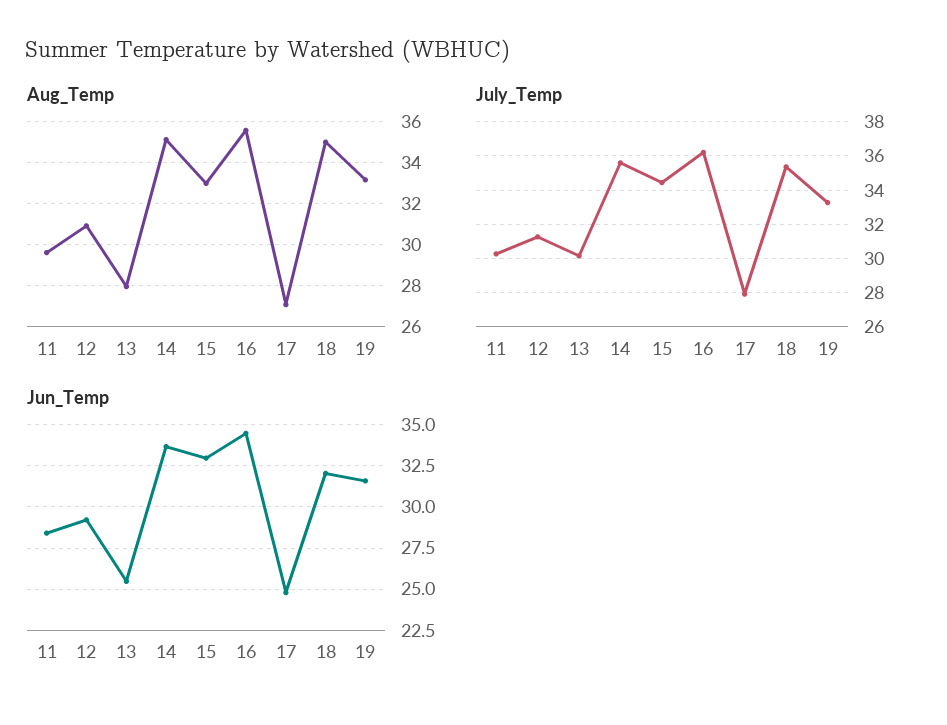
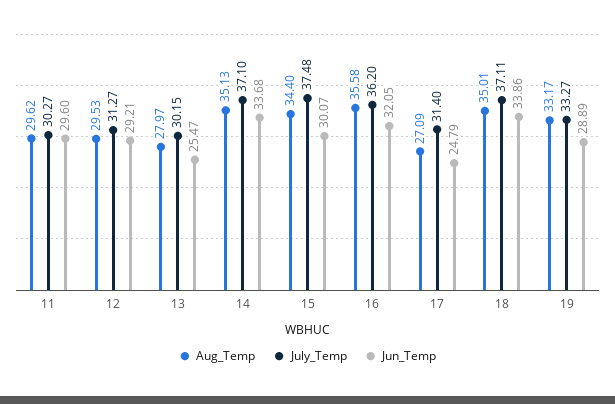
  {
    "Aug_Temp": {
      "11": 29.62,
-     "12": 31,
+     "12": 29.53,
      "13": 27.97,
      "14": 35.13,
-     "15": 33,
+     "15": 34.4,
      "16": 35.58,
      "17": 27.09,
      "18": 35.01,
      "19": 33.17
    },
    "July_Temp": {
      "11": 30.27,
      "12": 31.27,
      "13": 30.15,
-     "14": 35.5,
+     "14": 37.1,
-     "15": 34.5,
+     "15": 37.48,
      "16": 36.2,
-     "17": 28,
+     "17": 31.4,
-     "18": 35.5,
+     "18": 37.11,
      "19": 33.27
    },
    "Jun_Temp": {
-     "11": 28.5,
+     "11": 29.6,
      "12": 29.21,
      "13": 25.47,
      "14": 33.68,
-     "15": 33,
+     "15": 30.07,
-     "16": 34.5,
+     "16": 32.05,
      "17": 24.79,
-     "18": 32,
+     "18": 33.86,
-     "19": 31.5
+     "19": 28.89
    }
  }

